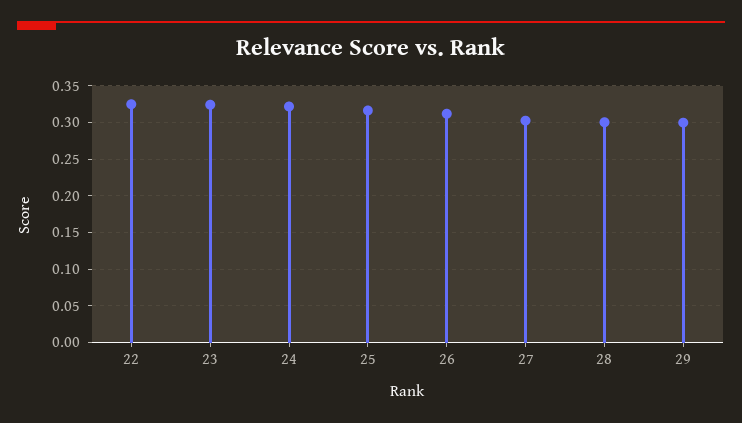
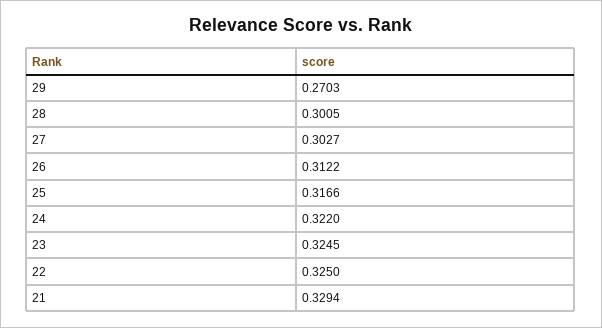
  {
    "22": 0.325,
    "23": 0.3245,
    "24": 0.322,
    "25": 0.3166,
    "26": 0.3122,
    "27": 0.3027,
    "28": 0.3005,
-   "29": 0.3
+   "29": 0.2703,
+   "21": 0.3294
  }

